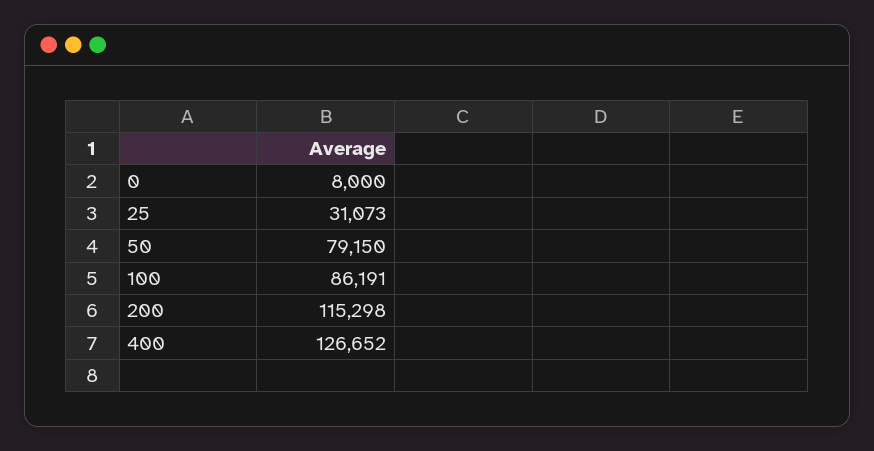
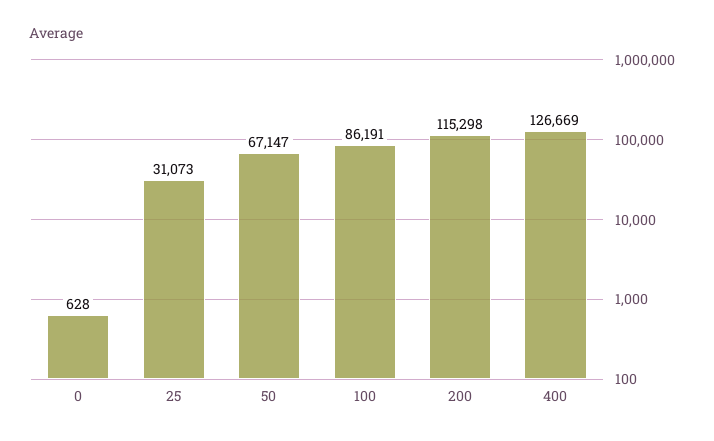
  {
-   "0": 8000,
+   "0": 628,
    "25": 31073,
-   "50": 79150,
+   "50": 67147,
    "100": 86191,
    "200": 115298,
-   "400": 126652
+   "400": 126669
  }

